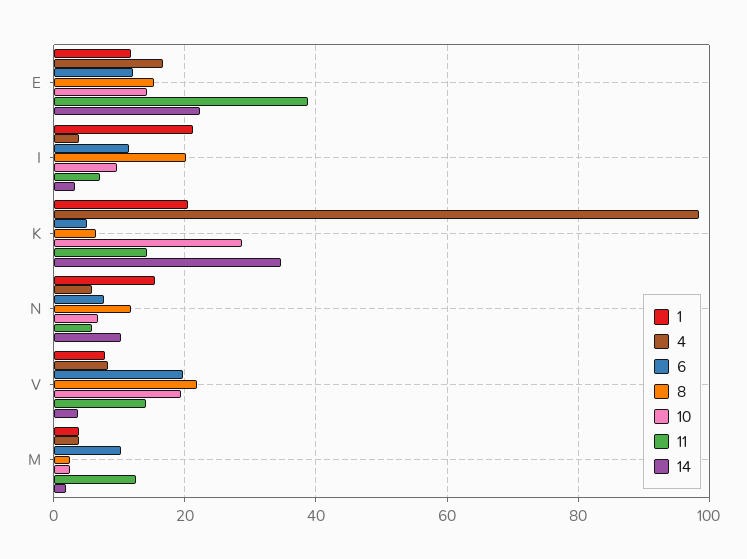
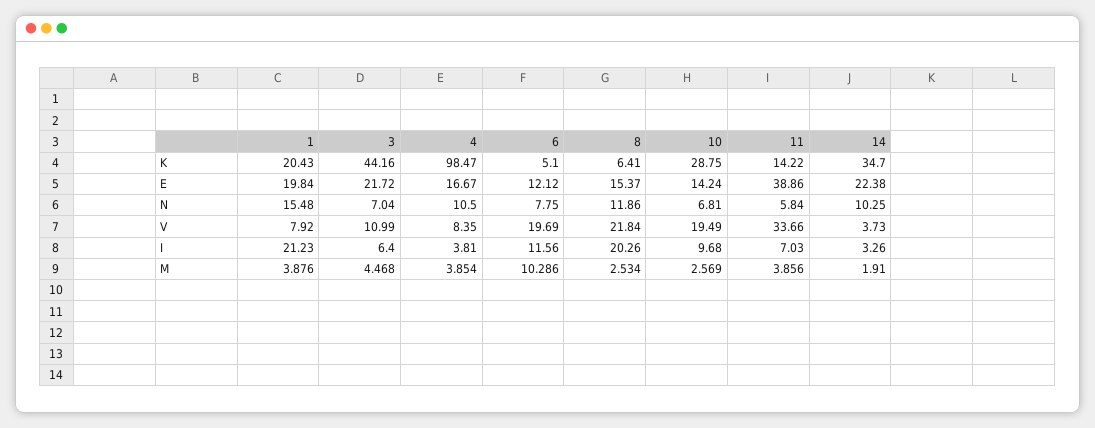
  {
    "1": {
-     "E": 12,
+     "E": 19.84,
      "I": 21.23,
      "K": 20.43,
      "N": 15.48,
      "V": 7.92,
      "M": 3.876
    },
    "4": {
      "E": 16.67,
      "I": 3.81,
      "K": 98.47,
-     "N": 6,
+     "N": 10.5,
      "V": 8.35,
      "M": 3.854
    },
    "6": {
      "E": 12.12,
      "I": 11.56,
      "K": 5.1,
      "N": 7.75,
      "V": 19.69,
      "M": 10.286
    },
    "8": {
      "E": 15.37,
      "I": 20.26,
      "K": 6.41,
      "N": 11.86,
      "V": 21.84,
      "M": 2.534
    },
    "10": {
      "E": 14.24,
      "I": 9.68,
      "K": 28.75,
      "N": 6.81,
      "V": 19.49,
      "M": 2.569
    },
    "11": {
      "E": 38.86,
      "I": 7.03,
      "K": 14.22,
      "N": 5.84,
-     "V": 14,
+     "V": 33.66,
-     "M": 12
+     "M": 3.856
    },
    "14": {
      "E": 22.38,
      "I": 3.26,
      "K": 34.7,
      "N": 10.25,
      "V": 3.73,
      "M": 1.91
-   }
+   },
+   "3": {
+     "K": 44.16,
+     "E": 21.72,
+     "N": 7.04,
+     "V": 10.99,
+     "I": 6.4,
+     "M": 4.468
+   }
  }

